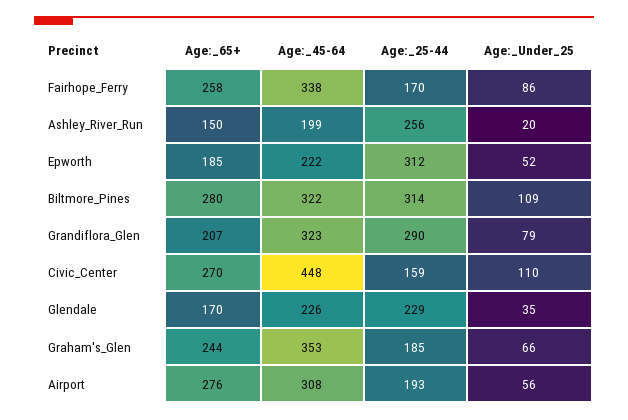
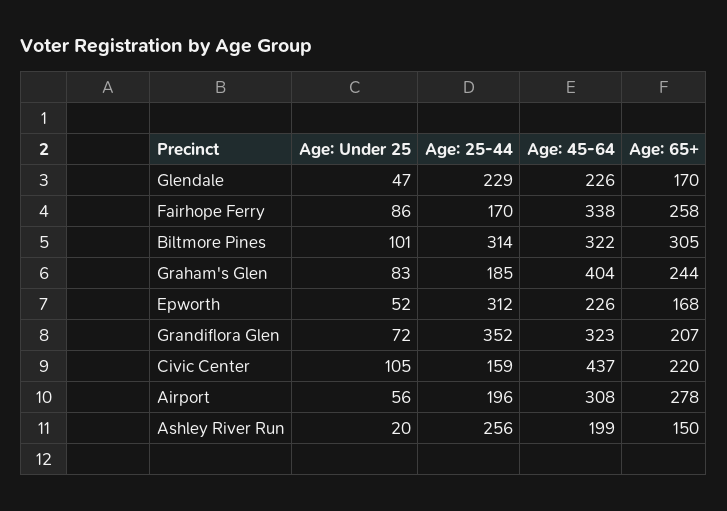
  {
    "Age:_65+": {
      "Fairhope_Ferry": 258,
      "Ashley_River_Run": 150,
-     "Epworth": 185,
+     "Epworth": 168,
-     "Biltmore_Pines": 280,
+     "Biltmore_Pines": 305,
      "Grandiflora_Glen": 207,
-     "Civic_Center": 270,
+     "Civic_Center": 220,
      "Glendale": 170,
      "Graham's_Glen": 244,
-     "Airport": 276
+     "Airport": 278
    },
    "Age:_45-64": {
      "Fairhope_Ferry": 338,
      "Ashley_River_Run": 199,
-     "Epworth": 222,
+     "Epworth": 226,
      "Biltmore_Pines": 322,
      "Grandiflora_Glen": 323,
-     "Civic_Center": 448,
+     "Civic_Center": 437,
      "Glendale": 226,
-     "Graham's_Glen": 353,
+     "Graham's_Glen": 404,
      "Airport": 308
    },
    "Age:_25-44": {
      "Fairhope_Ferry": 170,
      "Ashley_River_Run": 256,
      "Epworth": 312,
      "Biltmore_Pines": 314,
-     "Grandiflora_Glen": 290,
+     "Grandiflora_Glen": 352,
      "Civic_Center": 159,
      "Glendale": 229,
      "Graham's_Glen": 185,
-     "Airport": 193
+     "Airport": 196
    },
    "Age:_Under_25": {
      "Fairhope_Ferry": 86,
      "Ashley_River_Run": 20,
      "Epworth": 52,
-     "Biltmore_Pines": 109,
+     "Biltmore_Pines": 101,
-     "Grandiflora_Glen": 79,
+     "Grandiflora_Glen": 72,
-     "Civic_Center": 110,
+     "Civic_Center": 105,
-     "Glendale": 35,
+     "Glendale": 47,
-     "Graham's_Glen": 66,
+     "Graham's_Glen": 83,
      "Airport": 56
    }
  }

